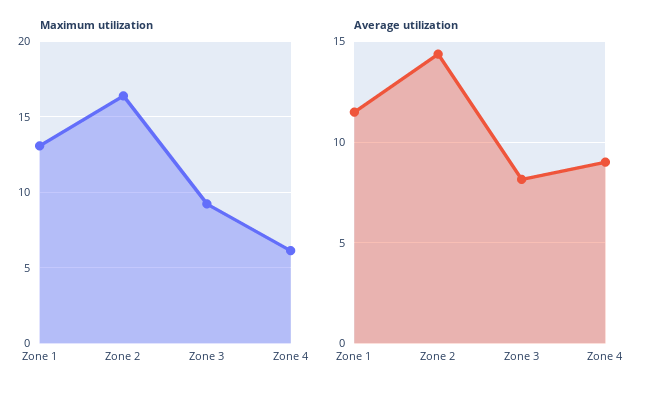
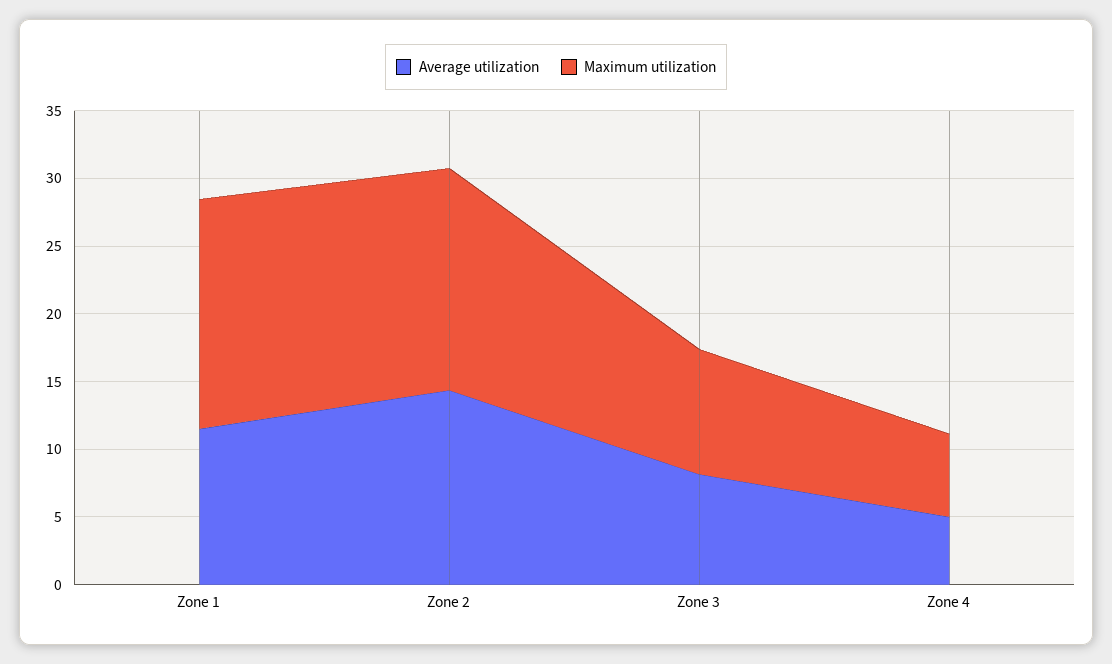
  {
    "Maximum utilization": {
-     "Zone 1": 13,
+     "Zone 1": 17,
      "Zone 2": 16.5,
      "Zone 3": 9,
      "Zone 4": 6
    },
    "Average utilization": {
      "Zone 1": 11.5,
      "Zone 2": 14.5,
      "Zone 3": 8,
-     "Zone 4": 9
+     "Zone 4": 5
    }
  }

